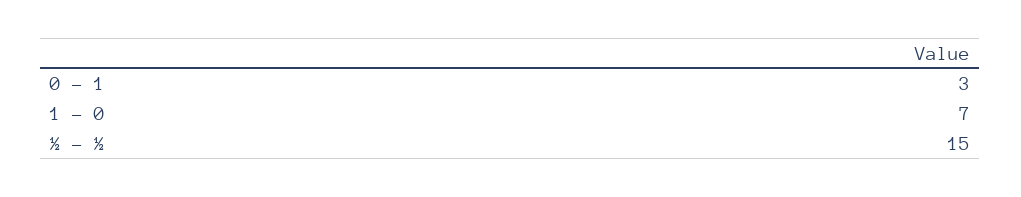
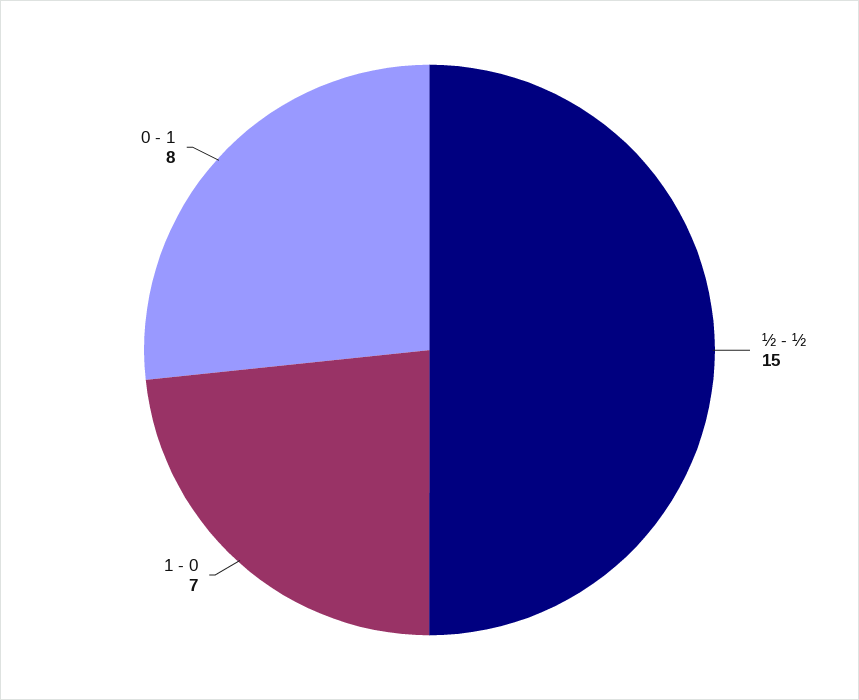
  {
-   "0 - 1": 3,
+   "0 - 1": 8,
    "1 - 0": 7,
    "½ - ½": 15
  }

